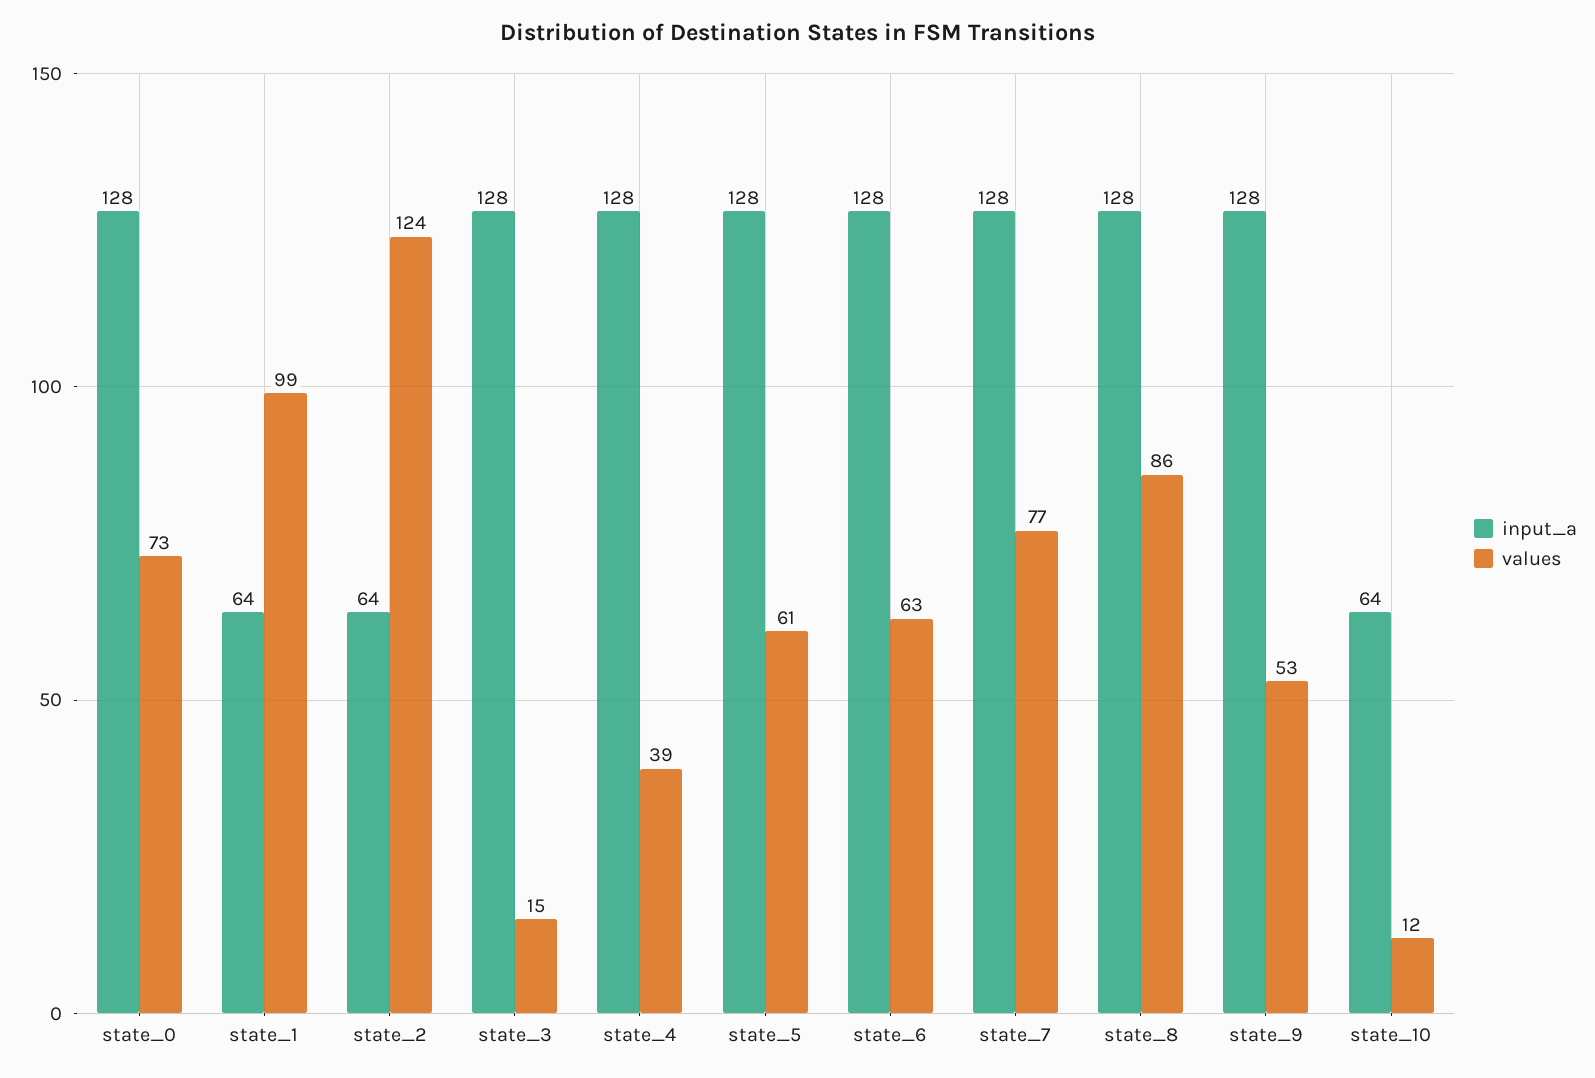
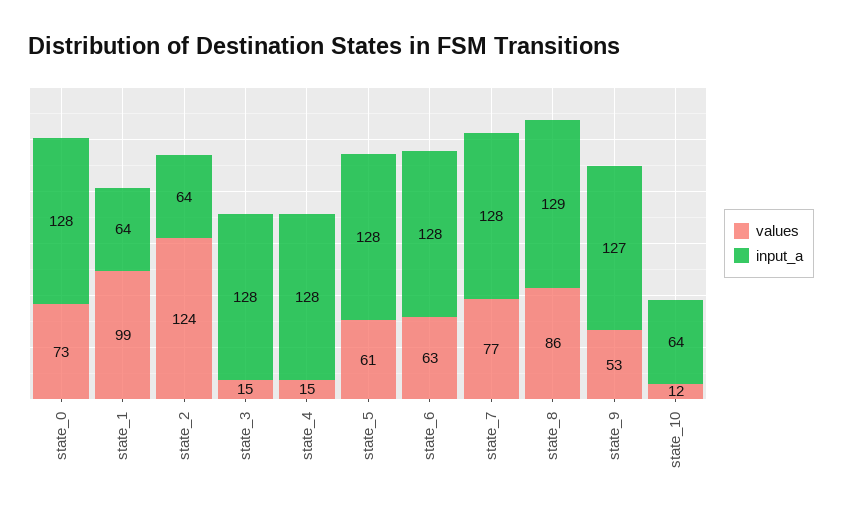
  {
    "input_a": {
      "state_0": 128,
      "state_1": 64,
      "state_2": 64,
      "state_3": 128,
      "state_4": 128,
      "state_5": 128,
      "state_6": 128,
      "state_7": 128,
-     "state_8": 128,
+     "state_8": 129,
-     "state_9": 128,
+     "state_9": 127,
      "state_10": 64
    },
    "values": {
      "state_0": 73,
      "state_1": 99,
      "state_2": 124,
      "state_3": 15,
-     "state_4": 39,
+     "state_4": 15,
      "state_5": 61,
      "state_6": 63,
      "state_7": 77,
      "state_8": 86,
      "state_9": 53,
      "state_10": 12
    }
  }

